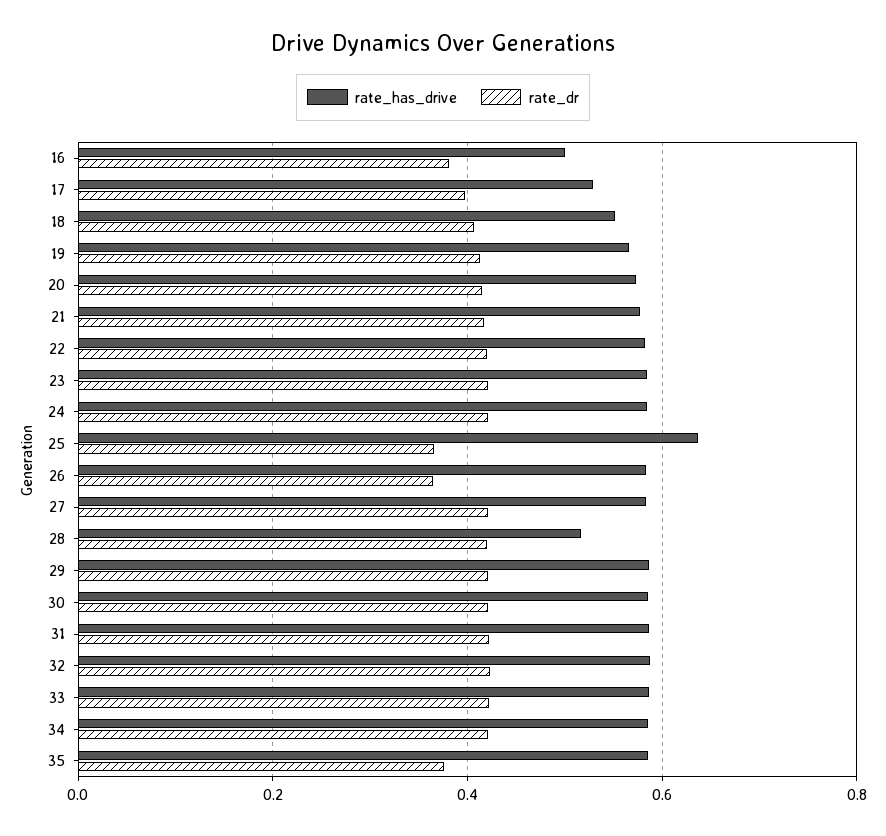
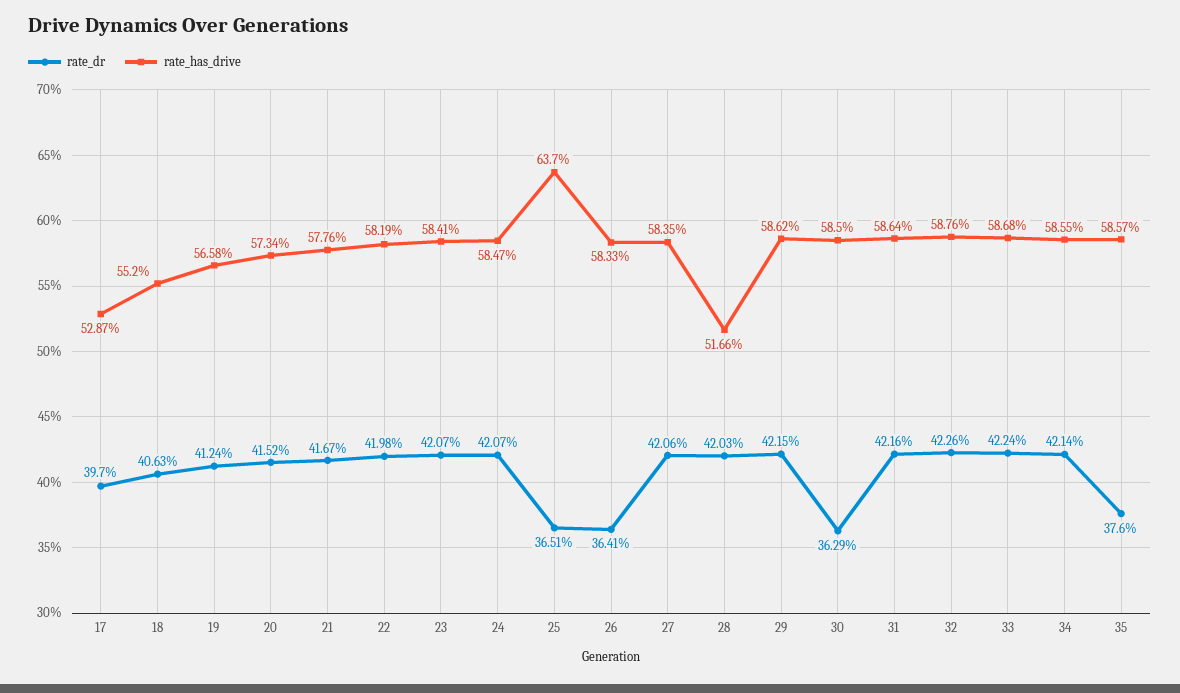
  {
    "rate_has_drive": {
-     "16": 0.5,
      "17": 0.5287,
      "18": 0.552,
      "19": 0.5658,
      "20": 0.5734,
      "21": 0.5776,
      "22": 0.5819,
      "23": 0.5841,
      "24": 0.5847,
      "25": 0.637,
      "26": 0.5833,
      "27": 0.5835,
      "28": 0.5166,
      "29": 0.5862,
      "30": 0.585,
      "31": 0.5864,
      "32": 0.5876,
      "33": 0.5868,
      "34": 0.5855,
      "35": 0.5857
    },
    "rate_dr": {
-     "16": 0.38,
      "17": 0.397,
      "18": 0.4063,
      "19": 0.4124,
      "20": 0.4152,
      "21": 0.4167,
      "22": 0.4198,
      "23": 0.4207,
      "24": 0.4207,
      "25": 0.3651,
      "26": 0.3641,
      "27": 0.4206,
      "28": 0.4203,
      "29": 0.4215,
-     "30": 0.42,
+     "30": 0.3629,
      "31": 0.4216,
      "32": 0.4226,
      "33": 0.4224,
      "34": 0.4214,
      "35": 0.376
    }
  }

